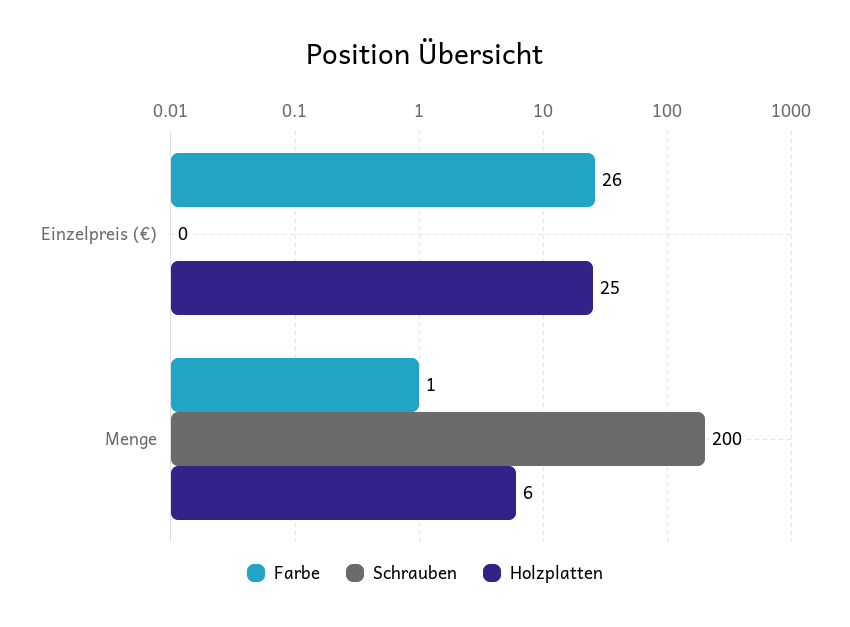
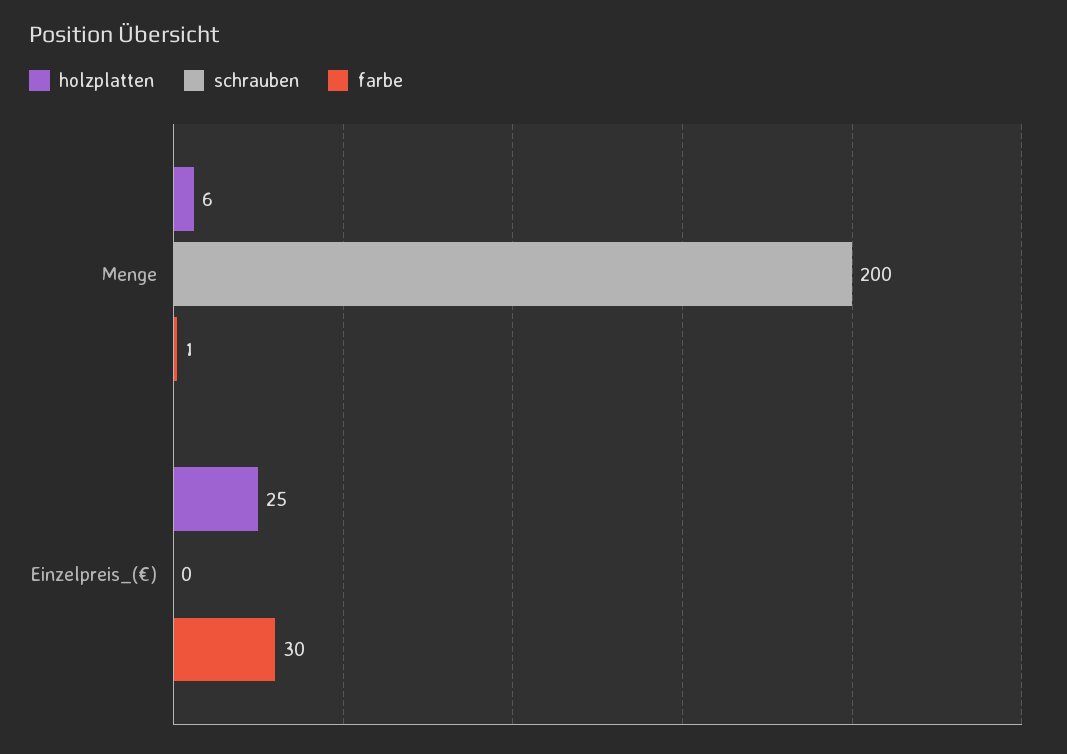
  {
    "Farbe": {
-     "Einzelpreis (€)": 26,
+     "Einzelpreis (€)": 30,
      "Menge": 1
    },
    "Schrauben": {
      "Einzelpreis (€)": 0,
      "Menge": 200
    },
    "Holzplatten": {
      "Einzelpreis (€)": 25,
      "Menge": 6
    }
  }

